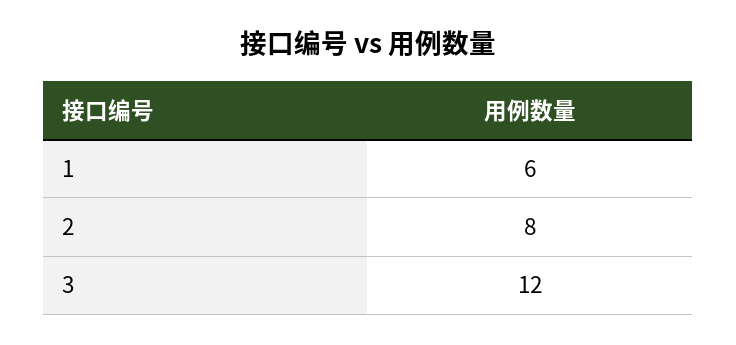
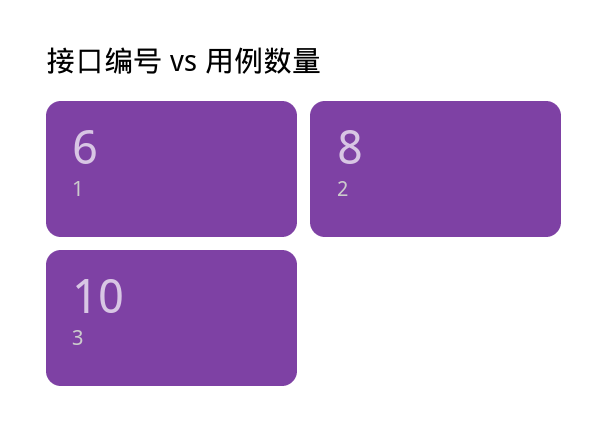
  {
    "1": 6,
    "2": 8,
-   "3": 12
+   "3": 10
  }

